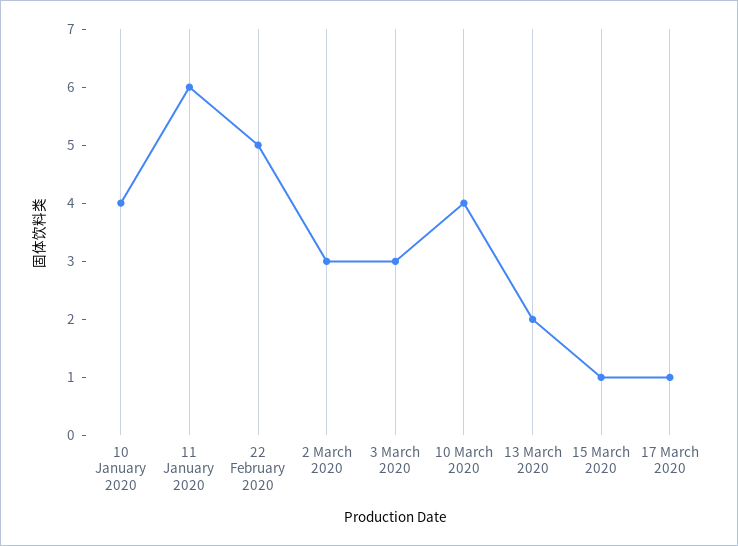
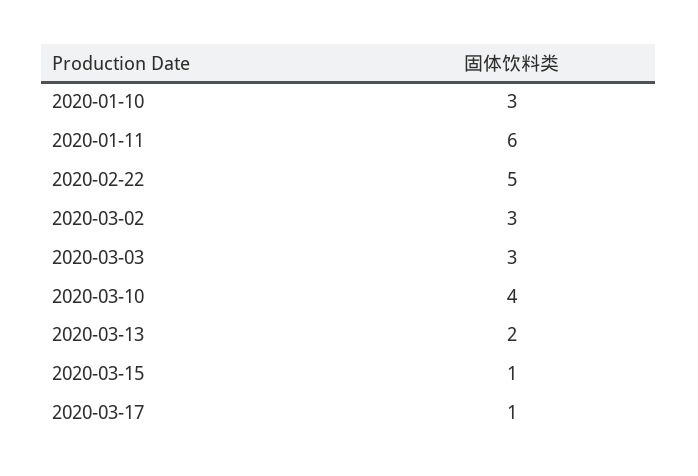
  {
-   "10 January 2020": 4,
+   "10 January 2020": 3,
    "11 January 2020": 6,
    "22 February 2020": 5,
    "2 March 2020": 3,
    "3 March 2020": 3,
    "10 March 2020": 4,
    "13 March 2020": 2,
    "15 March 2020": 1,
    "17 March 2020": 1
  }

